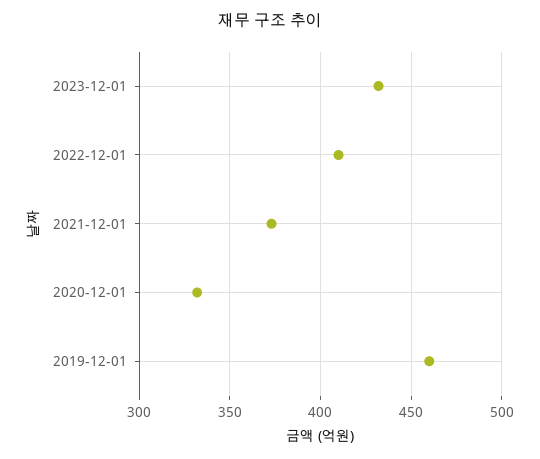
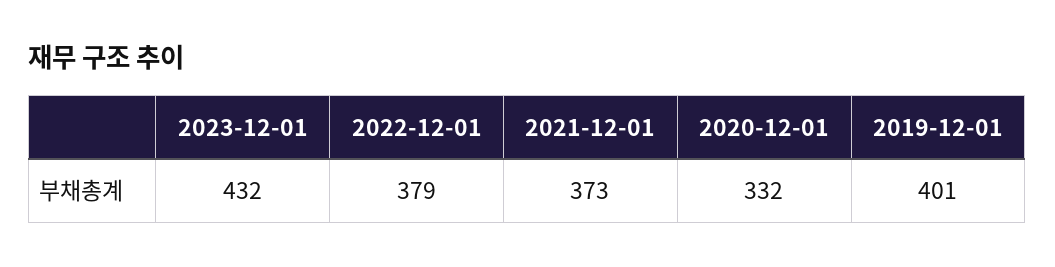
  {
    "2023-12-01": 432,
-   "2022-12-01": 410,
+   "2022-12-01": 379,
    "2021-12-01": 373,
    "2020-12-01": 332,
-   "2019-12-01": 460
+   "2019-12-01": 401
  }

